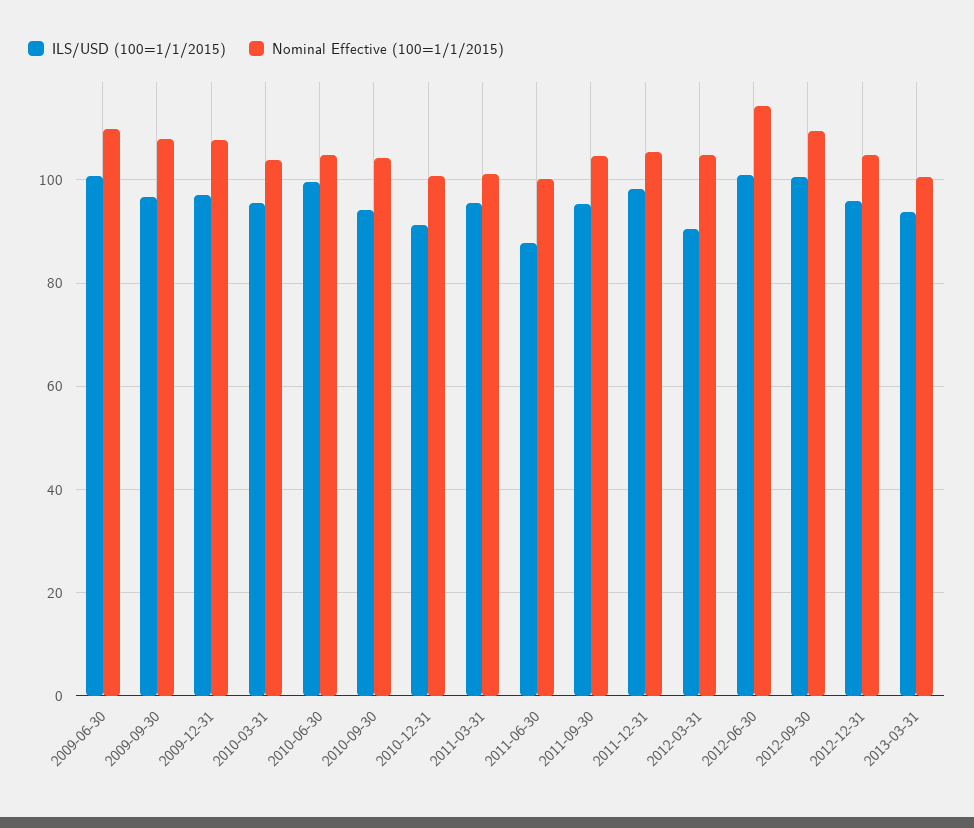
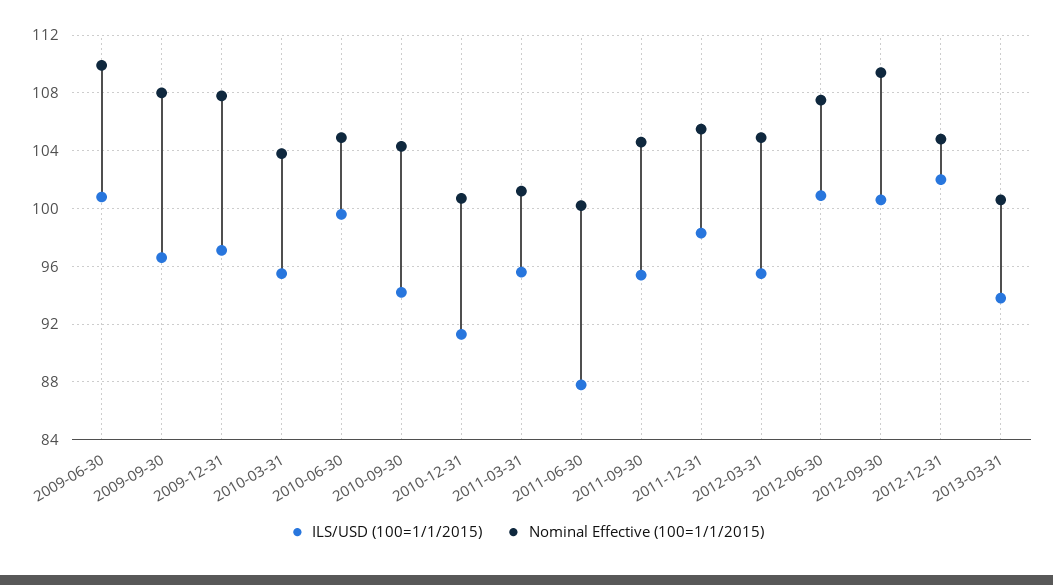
  {
    "ILS/USD (100=1/1/2015)": {
      "2009-06-30": 101,
      "2009-09-30": 96.5,
      "2009-12-31": 97,
      "2010-03-31": 95.5,
      "2010-06-30": 99.5,
      "2010-09-30": 94,
      "2010-12-31": 91.5,
      "2011-03-31": 95.5,
      "2011-06-30": 88,
      "2011-09-30": 95.5,
      "2011-12-31": 98.5,
-     "2012-03-31": 90,
+     "2012-03-31": 95.5,
      "2012-06-30": 101,
      "2012-09-30": 100.5,
-     "2012-12-31": 96,
+     "2012-12-31": 102,
      "2013-03-31": 94
    },
    "Nominal Effective (100=1/1/2015)": {
      "2009-06-30": 110,
      "2009-09-30": 108,
      "2009-12-31": 108,
      "2010-03-31": 104,
      "2010-06-30": 105,
      "2010-09-30": 104.5,
      "2010-12-31": 100.5,
      "2011-03-31": 101,
      "2011-06-30": 100,
      "2011-09-30": 104.5,
      "2011-12-31": 105.5,
      "2012-03-31": 105,
-     "2012-06-30": 114,
+     "2012-06-30": 107.5,
      "2012-09-30": 109.5,
      "2012-12-31": 105,
      "2013-03-31": 100.5
    }
  }

